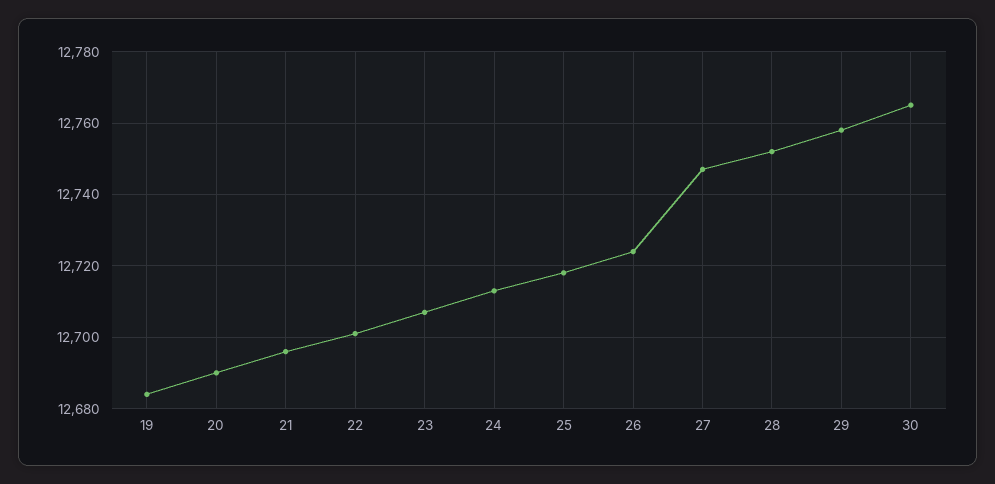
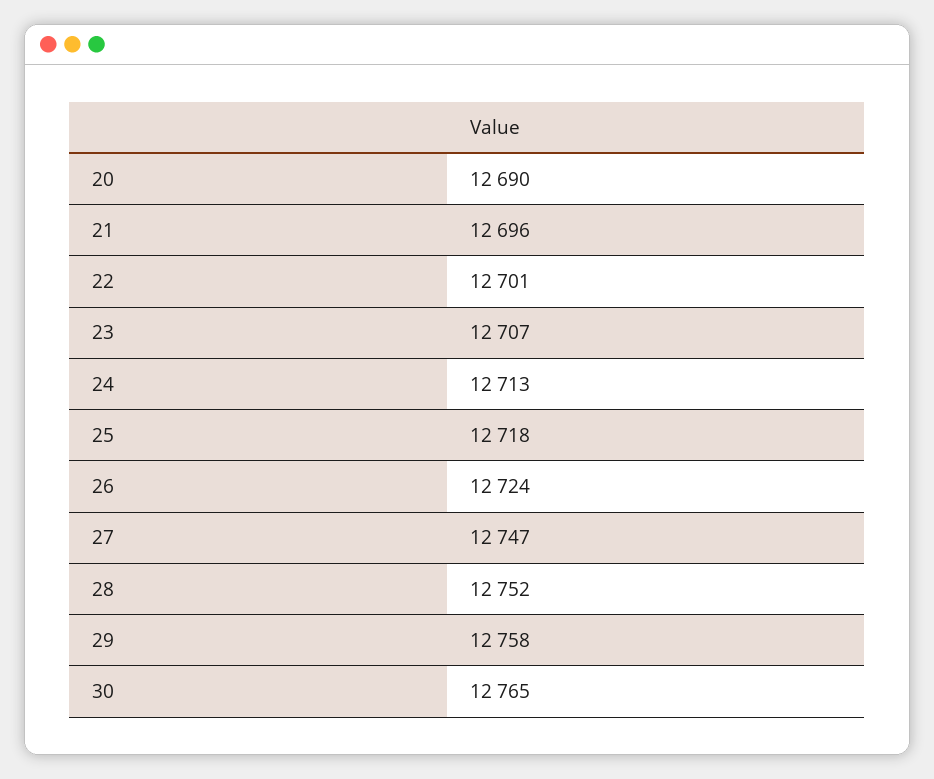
  {
-   "19": 12685,
    "20": 12690,
    "21": 12696,
    "22": 12701,
    "23": 12707,
    "24": 12713,
    "25": 12718,
    "26": 12724,
    "27": 12747,
    "28": 12752,
    "29": 12758,
    "30": 12765
  }

